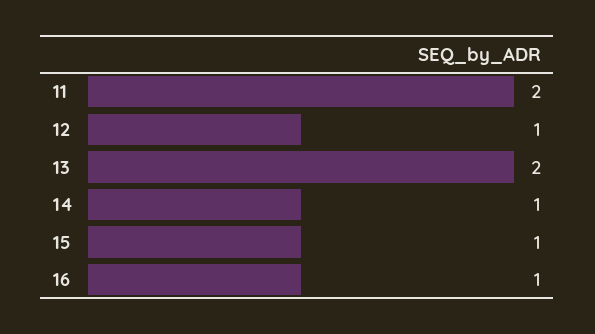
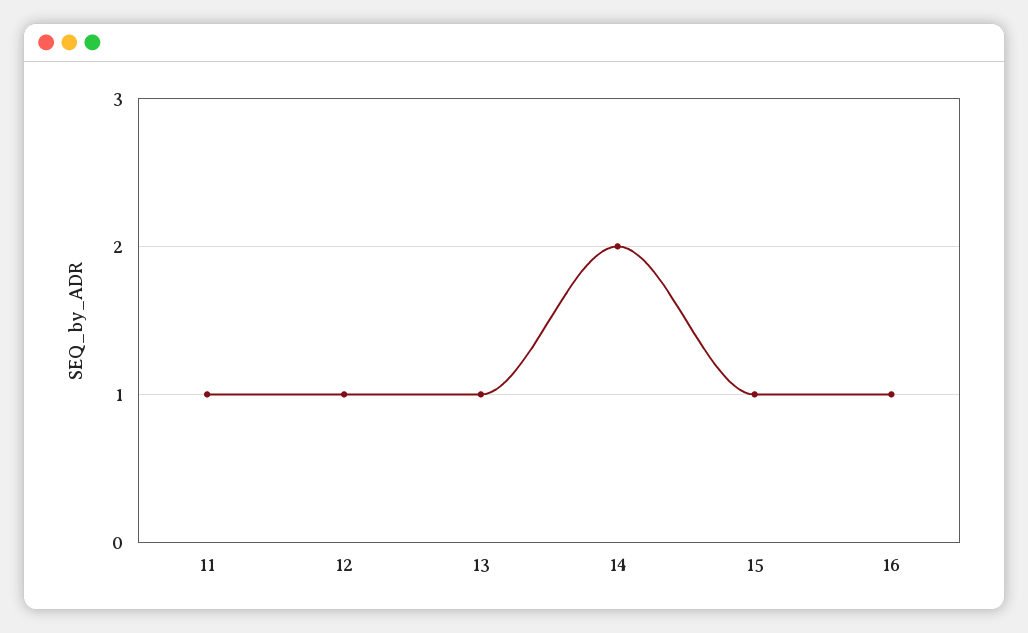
  {
-   "11": 2,
+   "11": 1,
    "12": 1,
-   "13": 2,
+   "13": 1,
-   "14": 1,
+   "14": 2,
    "15": 1,
    "16": 1
  }

